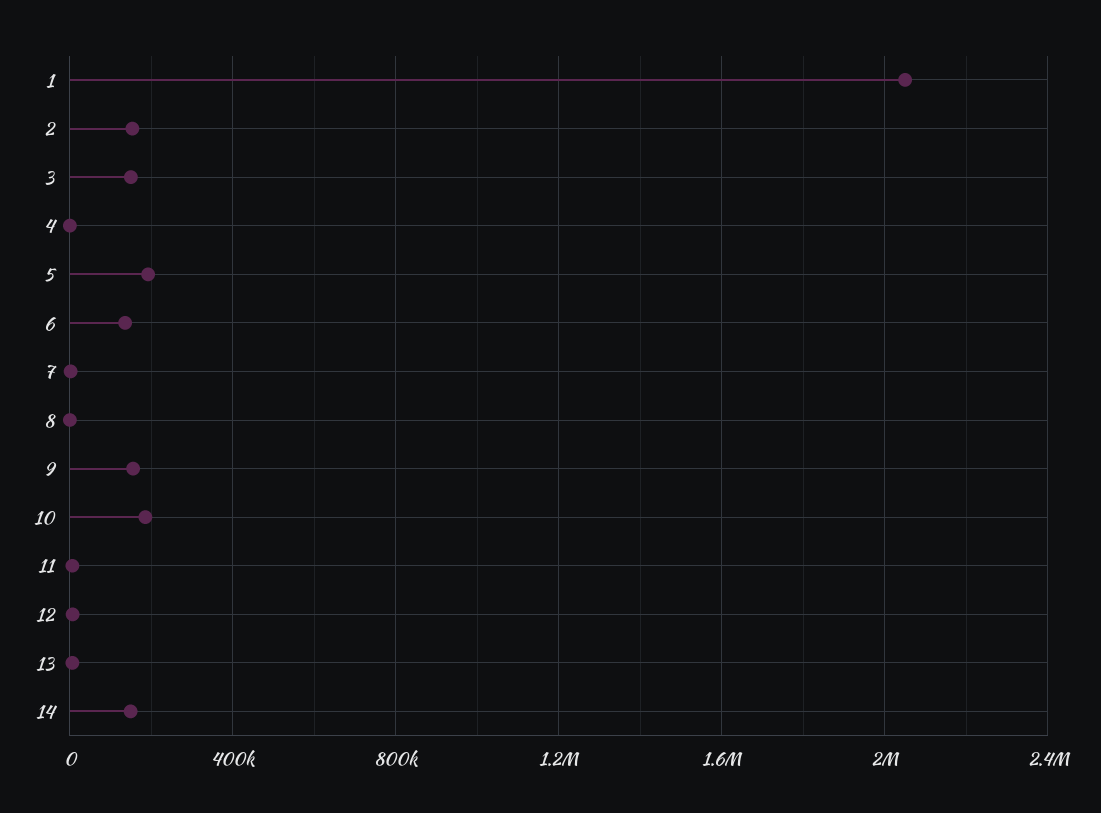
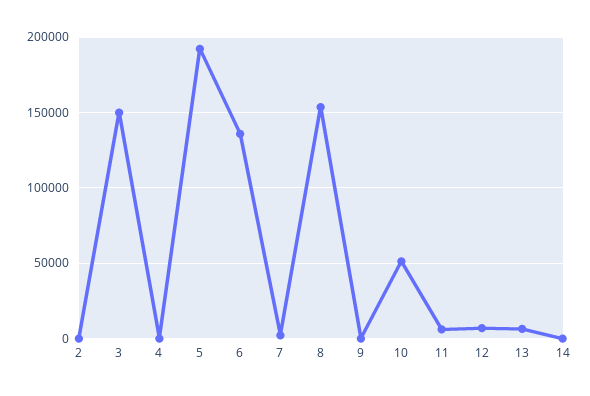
  {
-   "1": 2050000,
-   "2": 150000,
+   "2": 0,
    "3": 150000,
    "4": 0,
    "5": 190000,
    "6": 135000,
    "7": 0,
-   "8": 0,
+   "8": 155000,
-   "9": 150000,
+   "9": 0,
-   "10": 200000,
+   "10": 50000,
    "11": 5000,
    "12": 5000,
    "13": 5000,
-   "14": 150000
+   "14": 0
  }

